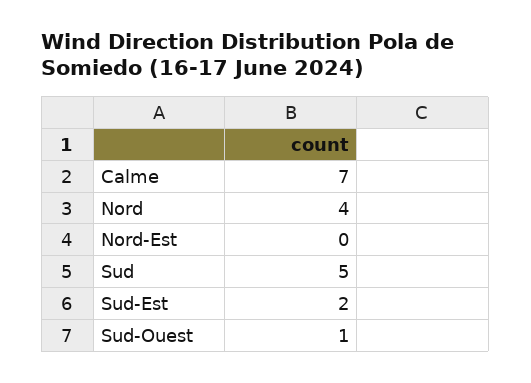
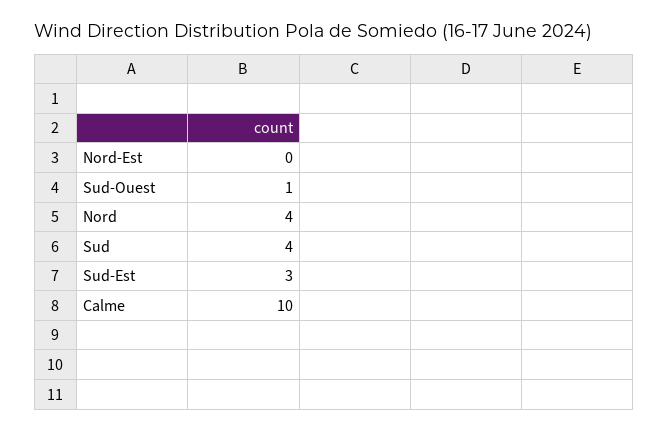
  {
-   "Calme": 7,
+   "Calme": 10,
    "Nord": 4,
    "Nord-Est": 0,
-   "Sud": 5,
+   "Sud": 4,
-   "Sud-Est": 2,
+   "Sud-Est": 3,
    "Sud-Ouest": 1
  }

